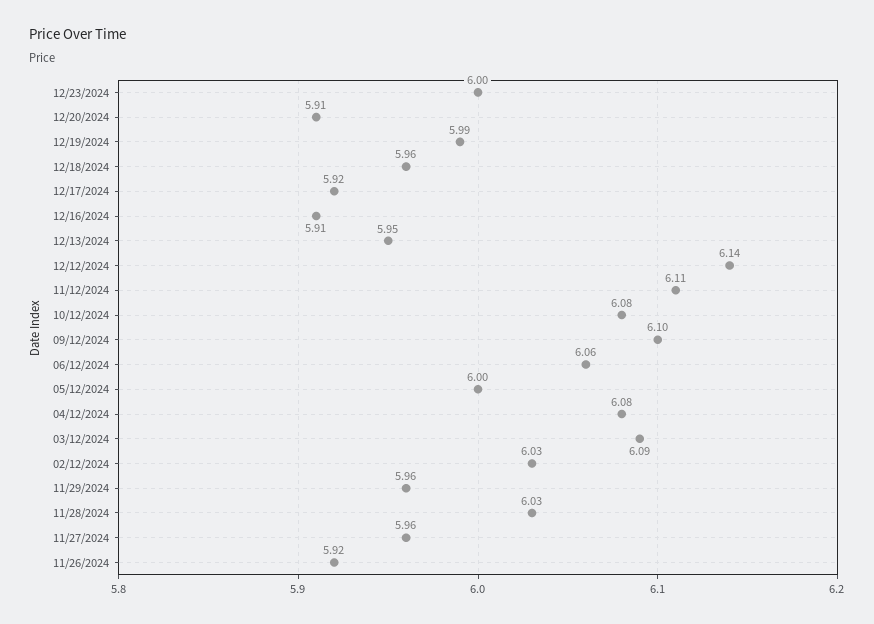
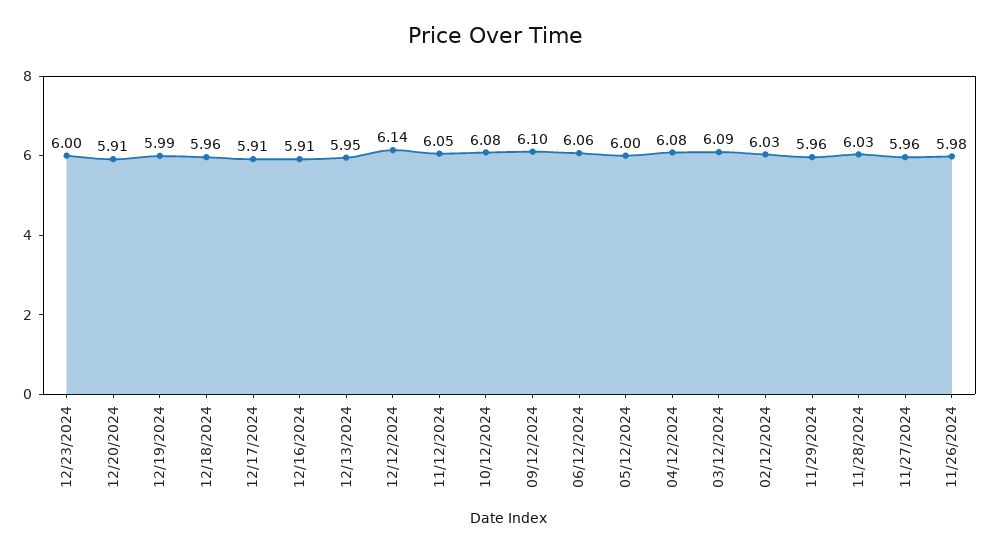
  {
    "12/23/2024": 6,
    "12/20/2024": 5.91,
    "12/19/2024": 5.99,
    "12/18/2024": 5.96,
-   "12/17/2024": 5.92,
+   "12/17/2024": 5.91,
    "12/16/2024": 5.91,
    "12/13/2024": 5.95,
    "12/12/2024": 6.14,
-   "11/12/2024": 6.11,
+   "11/12/2024": 6.05,
    "10/12/2024": 6.08,
    "09/12/2024": 6.1,
    "06/12/2024": 6.06,
    "05/12/2024": 6,
    "04/12/2024": 6.08,
    "03/12/2024": 6.09,
    "02/12/2024": 6.03,
    "11/29/2024": 5.96,
    "11/28/2024": 6.03,
    "11/27/2024": 5.96,
-   "11/26/2024": 5.92
+   "11/26/2024": 5.98
  }

